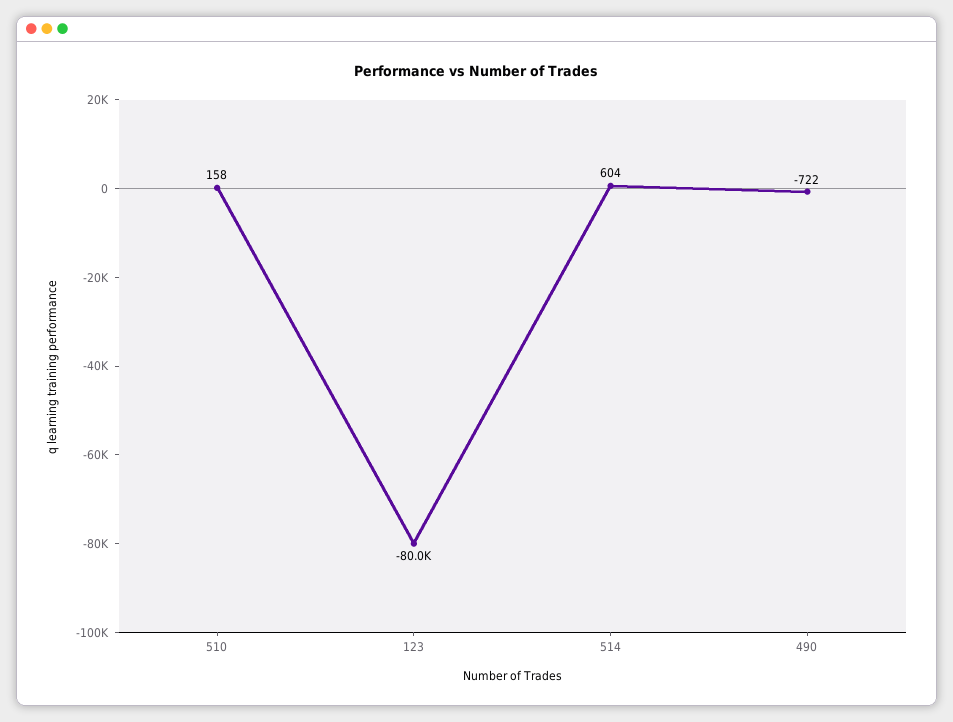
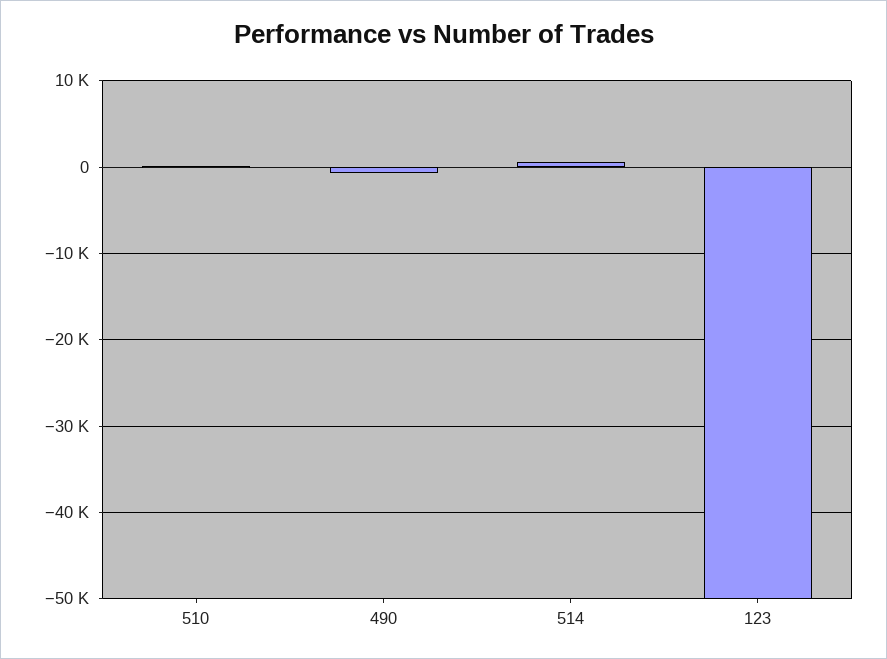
  {
    "510": 158,
-   "123": -80000,
+   "123": -50000,
    "514": 604,
    "490": -722
  }

